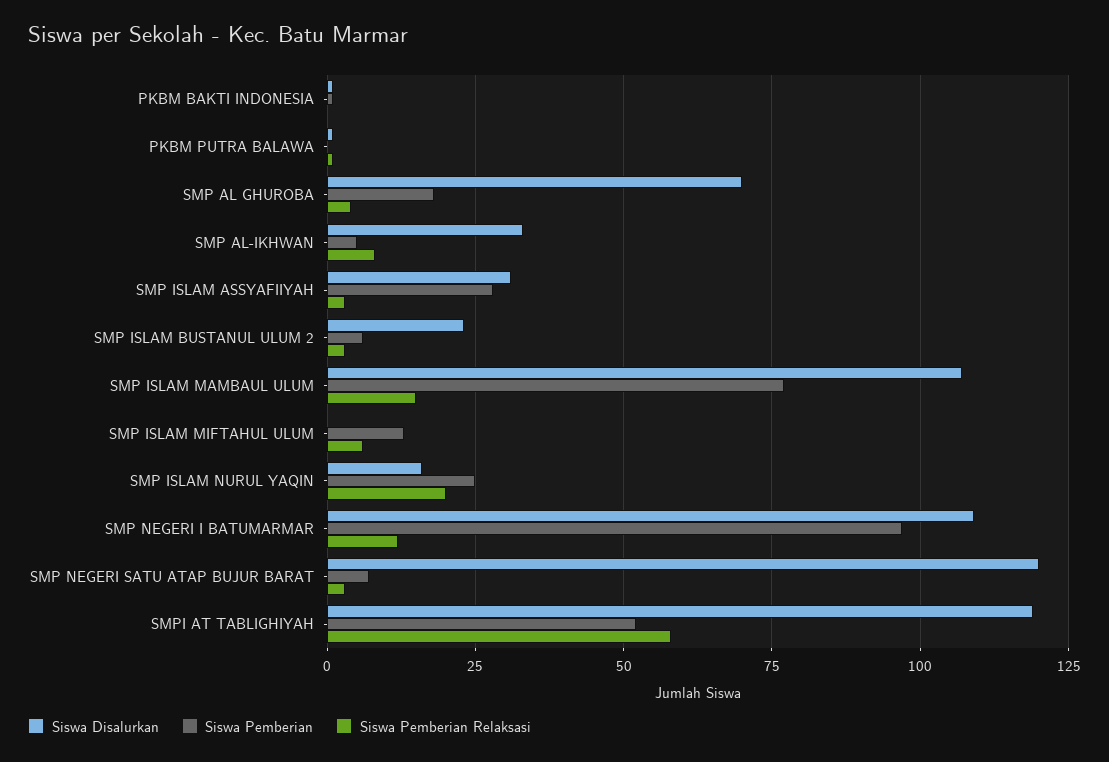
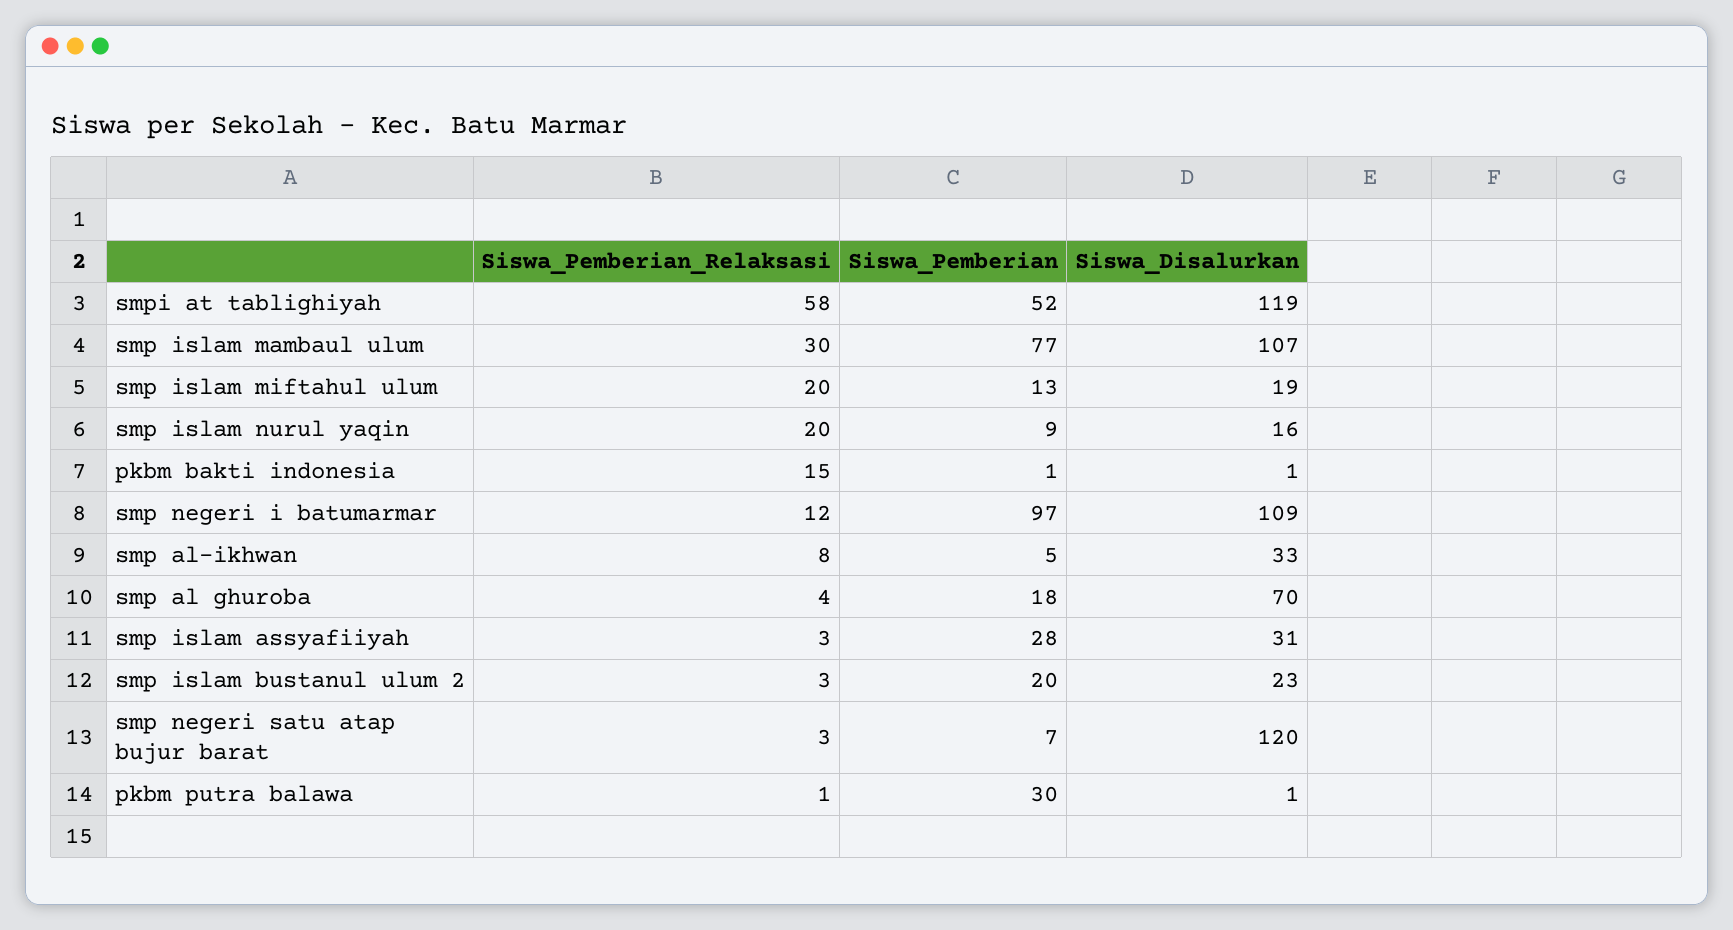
  {
    "Siswa Disalurkan": {
      "PKBM BAKTI INDONESIA": 1,
      "PKBM PUTRA BALAWA": 1,
      "SMP AL GHUROBA": 70,
      "SMP AL-IKHWAN": 33,
      "SMP ISLAM ASSYAFIIYAH": 31,
      "SMP ISLAM BUSTANUL ULUM 2": 23,
      "SMP ISLAM MAMBAUL ULUM": 107,
-     "SMP ISLAM MIFTAHUL ULUM": 0,
+     "SMP ISLAM MIFTAHUL ULUM": 19,
      "SMP ISLAM NURUL YAQIN": 16,
      "SMP NEGERI I BATUMARMAR": 109,
      "SMP NEGERI SATU ATAP BUJUR BARAT": 120,
      "SMPI AT TABLIGHIYAH": 119
    },
    "Siswa Pemberian": {
      "PKBM BAKTI INDONESIA": 1,
-     "PKBM PUTRA BALAWA": 0,
+     "PKBM PUTRA BALAWA": 30,
      "SMP AL GHUROBA": 18,
      "SMP AL-IKHWAN": 5,
      "SMP ISLAM ASSYAFIIYAH": 28,
-     "SMP ISLAM BUSTANUL ULUM 2": 5,
+     "SMP ISLAM BUSTANUL ULUM 2": 20,
      "SMP ISLAM MAMBAUL ULUM": 77,
      "SMP ISLAM MIFTAHUL ULUM": 13,
-     "SMP ISLAM NURUL YAQIN": 25,
+     "SMP ISLAM NURUL YAQIN": 9,
      "SMP NEGERI I BATUMARMAR": 97,
      "SMP NEGERI SATU ATAP BUJUR BARAT": 7,
      "SMPI AT TABLIGHIYAH": 52
    },
    "Siswa Pemberian Relaksasi": {
-     "PKBM BAKTI INDONESIA": 0,
+     "PKBM BAKTI INDONESIA": 15,
      "PKBM PUTRA BALAWA": 1,
      "SMP AL GHUROBA": 4,
      "SMP AL-IKHWAN": 8,
      "SMP ISLAM ASSYAFIIYAH": 3,
      "SMP ISLAM BUSTANUL ULUM 2": 3,
-     "SMP ISLAM MAMBAUL ULUM": 15,
+     "SMP ISLAM MAMBAUL ULUM": 30,
-     "SMP ISLAM MIFTAHUL ULUM": 5,
+     "SMP ISLAM MIFTAHUL ULUM": 20,
      "SMP ISLAM NURUL YAQIN": 20,
      "SMP NEGERI I BATUMARMAR": 12,
      "SMP NEGERI SATU ATAP BUJUR BARAT": 3,
      "SMPI AT TABLIGHIYAH": 58
    }
  }

